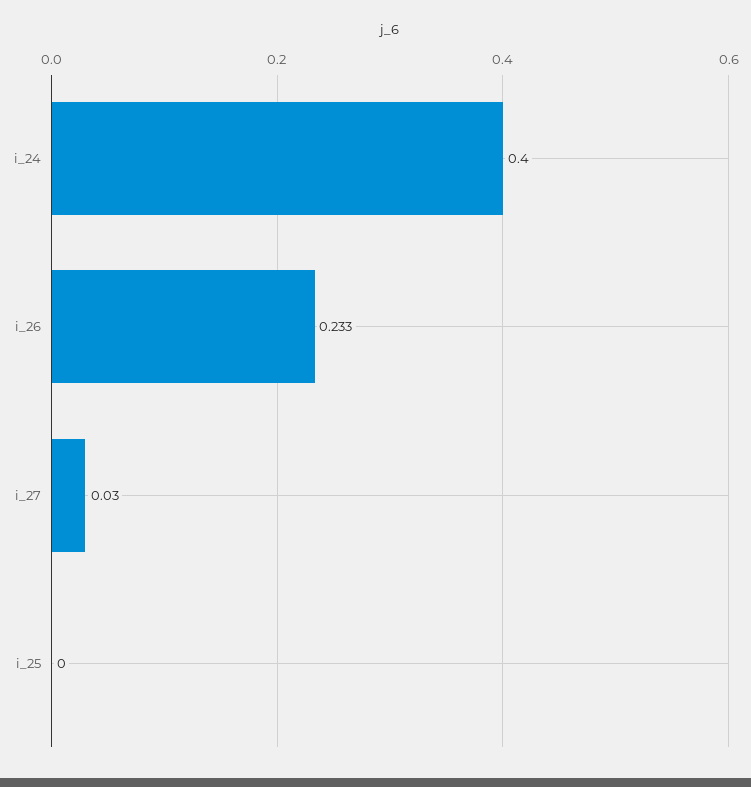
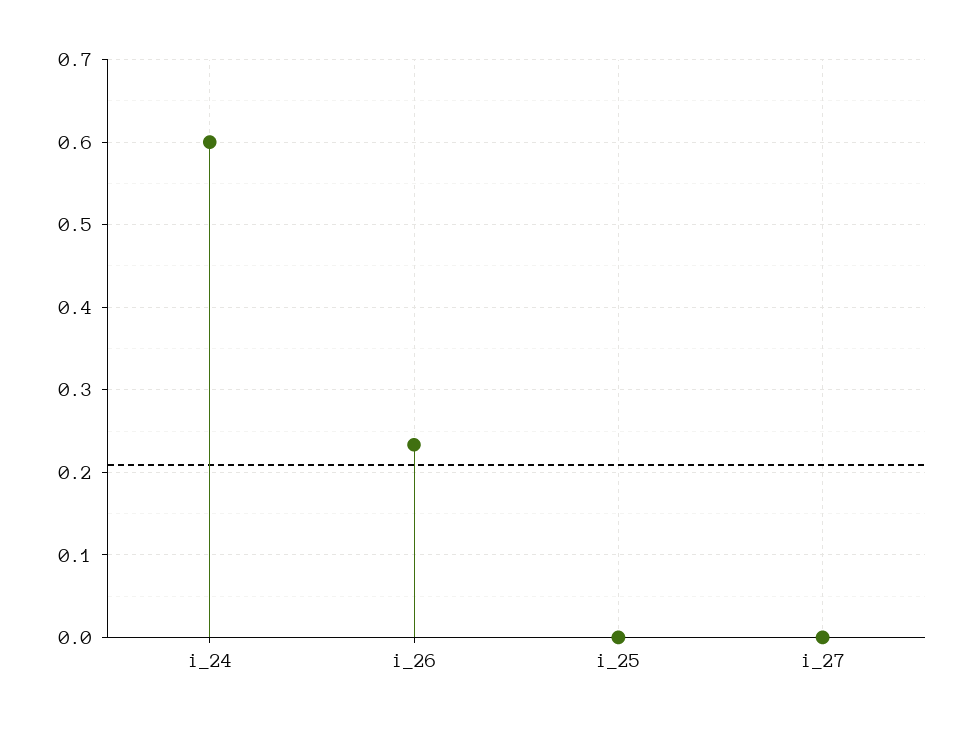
  {
-   "i_24": 0.4,
+   "i_24": 0.6,
    "i_26": 0.233,
-   "i_27": 0.03,
+   "i_27": 0,
    "i_25": 0
  }

